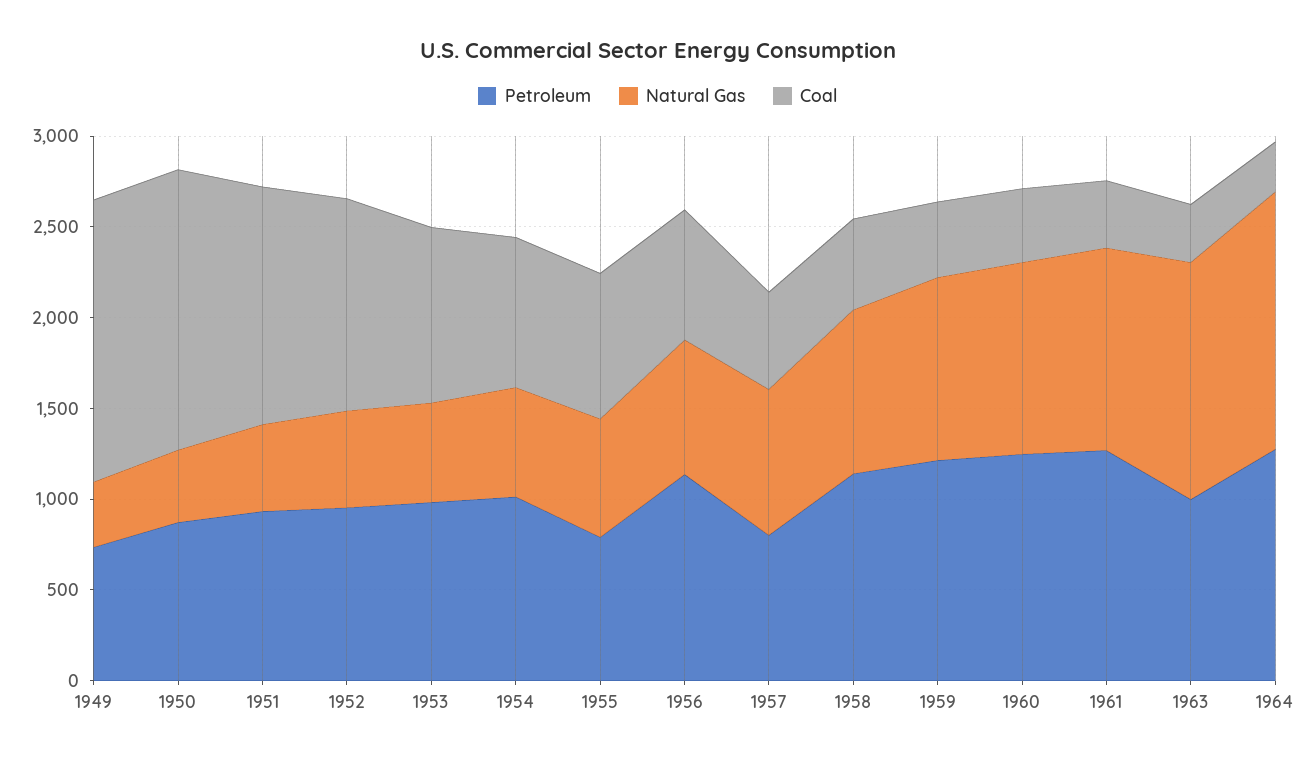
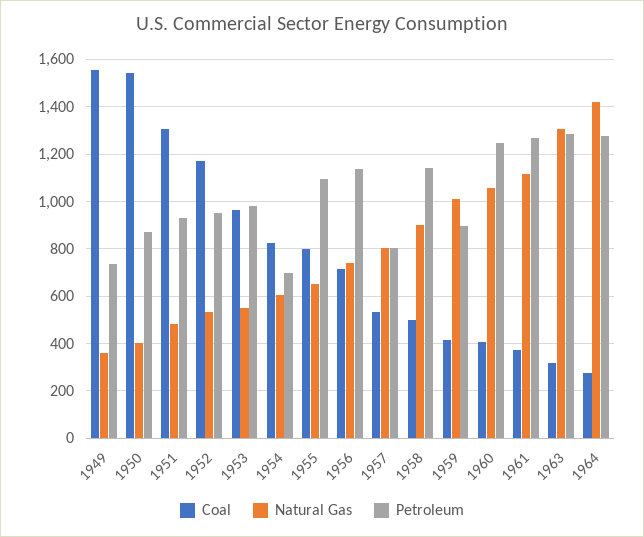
  {
    "Petroleum": {
      "1949": 750,
      "1950": 850,
      "1951": 950,
      "1952": 950,
      "1953": 1000,
-     "1954": 1000,
+     "1954": 700,
-     "1955": 800,
+     "1955": 1100,
      "1956": 1150,
      "1957": 800,
      "1958": 1150,
-     "1959": 1200,
+     "1959": 900,
      "1960": 1250,
      "1961": 1250,
-     "1963": 1000,
+     "1963": 1300,
      "1964": 1300
    },
    "Natural Gas": {
      "1949": 350,
      "1950": 400,
      "1951": 500,
      "1952": 550,
      "1953": 550,
      "1954": 600,
      "1955": 650,
      "1956": 750,
      "1957": 800,
      "1958": 900,
      "1959": 1000,
      "1960": 1050,
      "1961": 1100,
      "1963": 1300,
      "1964": 1400
    },
    "Coal": {
      "1949": 1550,
      "1950": 1550,
      "1951": 1300,
      "1952": 1150,
      "1953": 950,
      "1954": 850,
      "1955": 800,
      "1956": 700,
      "1957": 550,
      "1958": 500,
      "1959": 400,
      "1960": 400,
      "1961": 350,
      "1963": 300,
      "1964": 250
    }
  }

